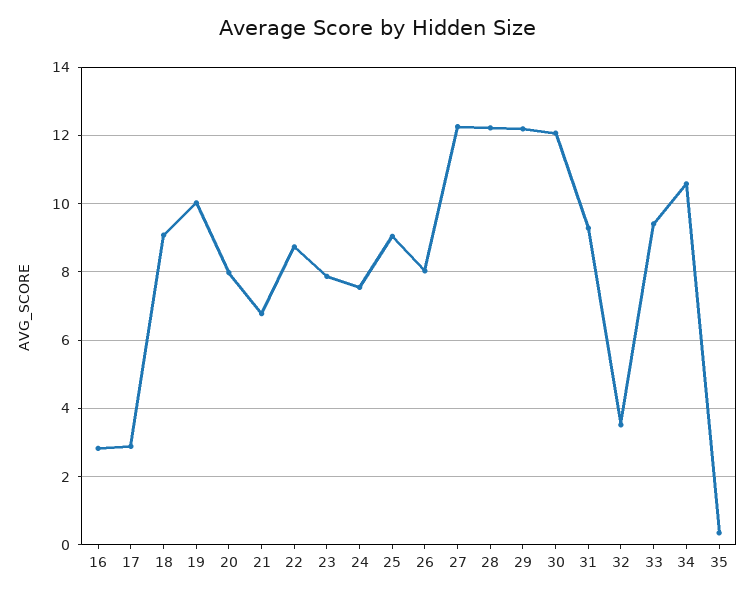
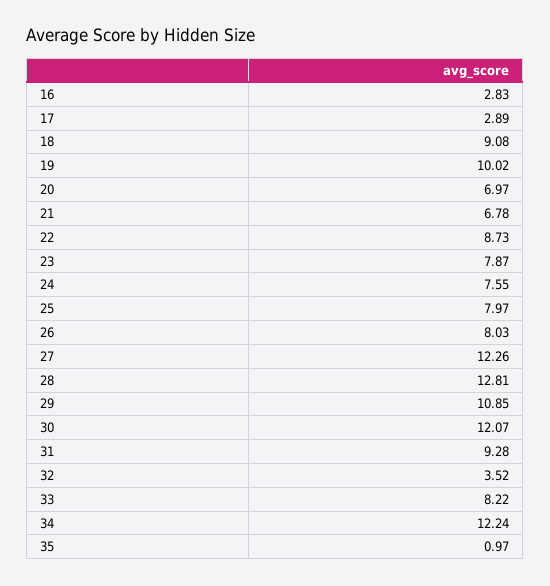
  {
    "16": 2.83,
    "17": 2.89,
    "18": 9.08,
    "19": 10.02,
-   "20": 8,
+   "20": 6.97,
    "21": 6.78,
    "22": 8.73,
    "23": 7.87,
    "24": 7.55,
-   "25": 9,
+   "25": 7.97,
    "26": 8.03,
    "27": 12.26,
-   "28": 12.2,
+   "28": 12.81,
-   "29": 12.2,
+   "29": 10.85,
    "30": 12.07,
    "31": 9.28,
    "32": 3.52,
-   "33": 9.4,
+   "33": 8.22,
-   "34": 10.6,
+   "34": 12.24,
-   "35": 0.4
+   "35": 0.97
  }

